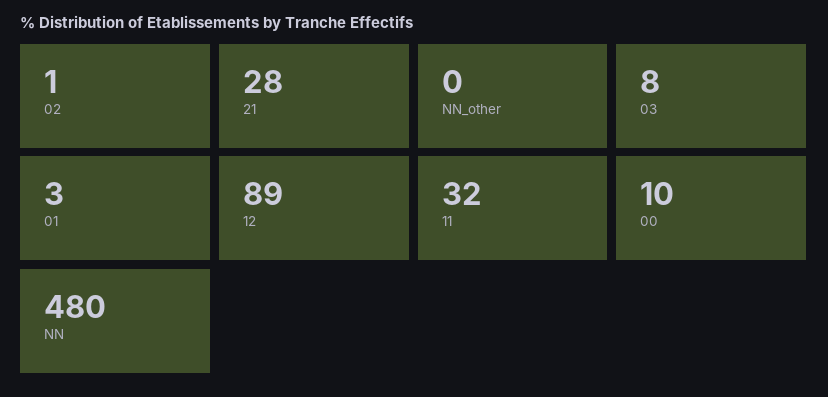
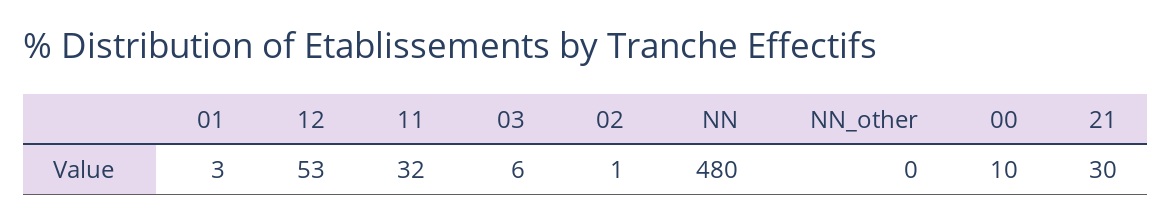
  {
    "02": 1,
-   "21": 28,
+   "21": 30,
    "NN_other": 0,
-   "03": 8,
+   "03": 6,
    "01": 3,
-   "12": 89,
+   "12": 53,
    "11": 32,
    "00": 10,
    "NN": 480
  }

